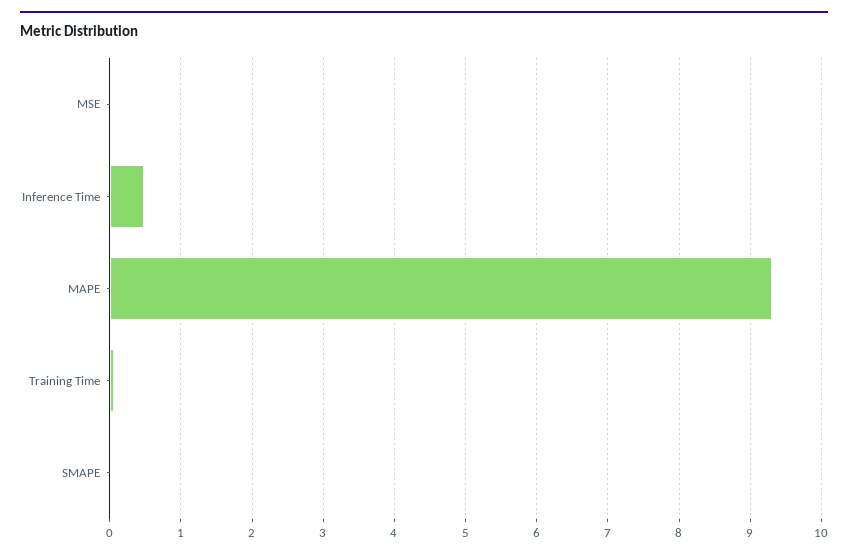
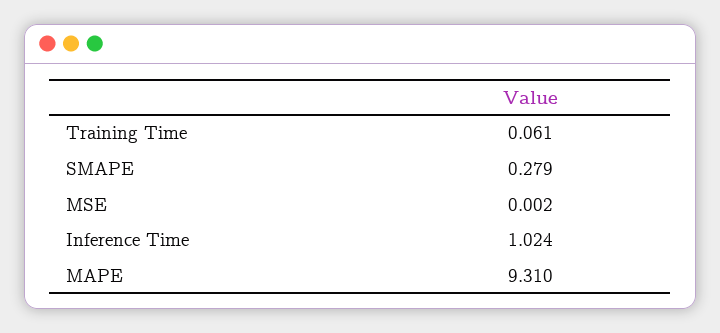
  {
    "MSE": 0.002,
-   "Inference Time": 0.5,
+   "Inference Time": 1.024,
    "MAPE": 9.31,
    "Training Time": 0.061,
-   "SMAPE": 0
+   "SMAPE": 0.279
  }

